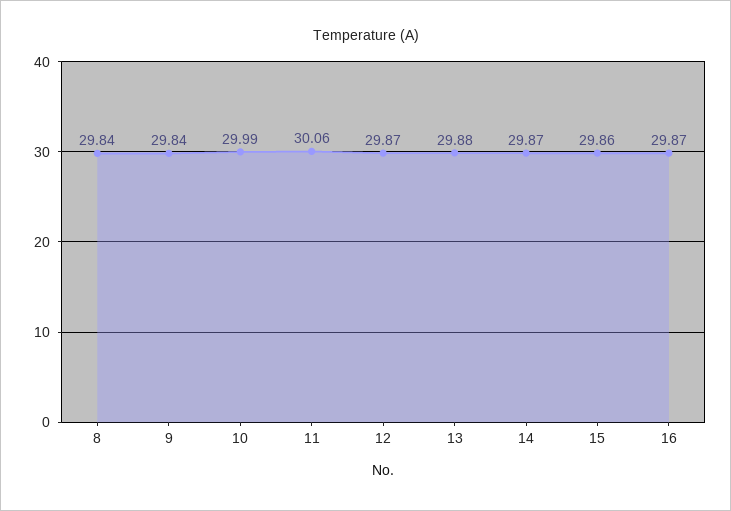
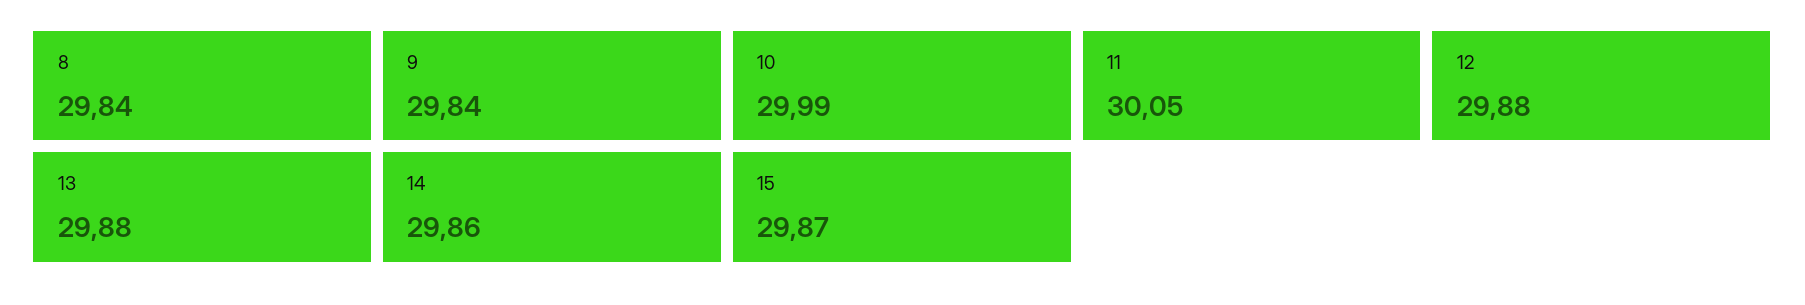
  {
    "8": 29.84,
    "9": 29.84,
    "10": 29.99,
-   "11": 30.06,
+   "11": 30.05,
-   "12": 29.87,
+   "12": 29.88,
    "13": 29.88,
-   "14": 29.87,
+   "14": 29.86,
-   "15": 29.86,
+   "15": 29.87
-   "16": 29.87
  }

